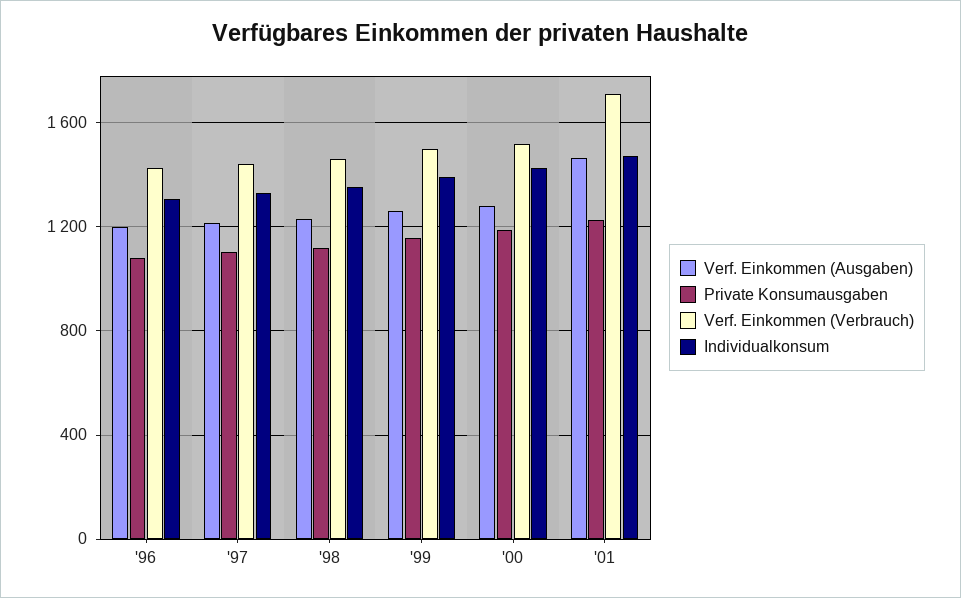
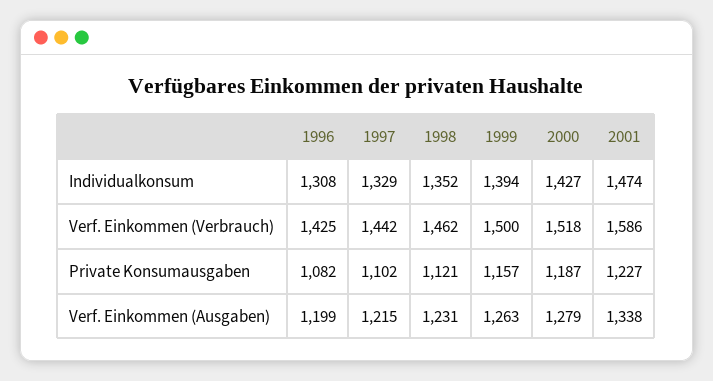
  {
    "Verf. Einkommen (Ausgaben)": {
      "'96": 1199,
      "'97": 1215,
      "'98": 1231,
      "'99": 1263,
      "'00": 1279,
-     "'01": 1450
+     "'01": 1338
    },
    "Private Konsumausgaben": {
      "'96": 1082,
      "'97": 1102,
      "'98": 1121,
      "'99": 1157,
      "'00": 1187,
      "'01": 1227
    },
    "Verf. Einkommen (Verbrauch)": {
      "'96": 1425,
      "'97": 1442,
      "'98": 1462,
      "'99": 1500,
      "'00": 1518,
-     "'01": 1700
+     "'01": 1586
    },
    "Individualkonsum": {
      "'96": 1308,
      "'97": 1329,
      "'98": 1352,
      "'99": 1394,
      "'00": 1427,
      "'01": 1474
    }
  }

